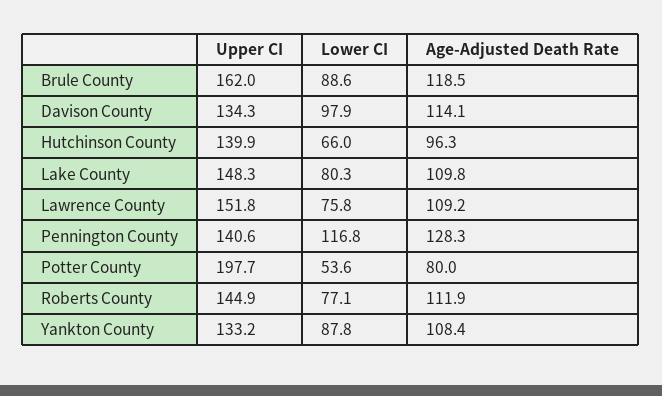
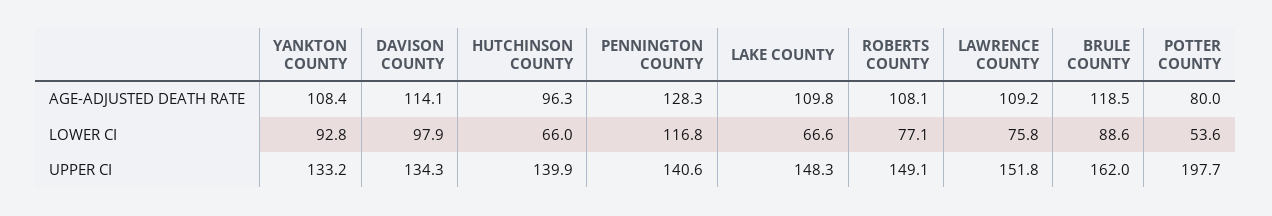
  {
    "Upper CI": {
      "Brule County": 162,
      "Davison County": 134.3,
      "Hutchinson County": 139.9,
      "Lake County": 148.3,
      "Lawrence County": 151.8,
      "Pennington County": 140.6,
      "Potter County": 197.7,
-     "Roberts County": 144.9,
+     "Roberts County": 149.1,
      "Yankton County": 133.2
    },
    "Lower CI": {
      "Brule County": 88.6,
      "Davison County": 97.9,
      "Hutchinson County": 66,
-     "Lake County": 80.3,
+     "Lake County": 66.6,
      "Lawrence County": 75.8,
      "Pennington County": 116.8,
      "Potter County": 53.6,
      "Roberts County": 77.1,
-     "Yankton County": 87.8
+     "Yankton County": 92.8
    },
    "Age-Adjusted Death Rate": {
      "Brule County": 118.5,
      "Davison County": 114.1,
      "Hutchinson County": 96.3,
      "Lake County": 109.8,
      "Lawrence County": 109.2,
      "Pennington County": 128.3,
      "Potter County": 80,
-     "Roberts County": 111.9,
+     "Roberts County": 108.1,
      "Yankton County": 108.4
    }
  }

